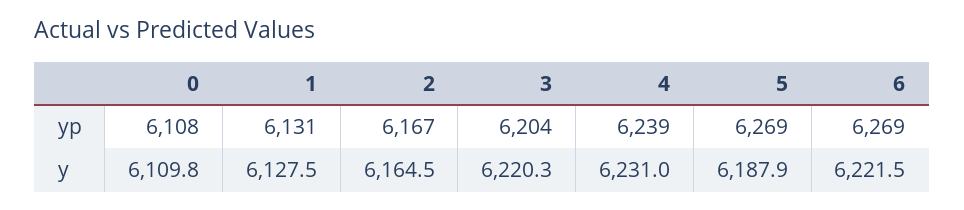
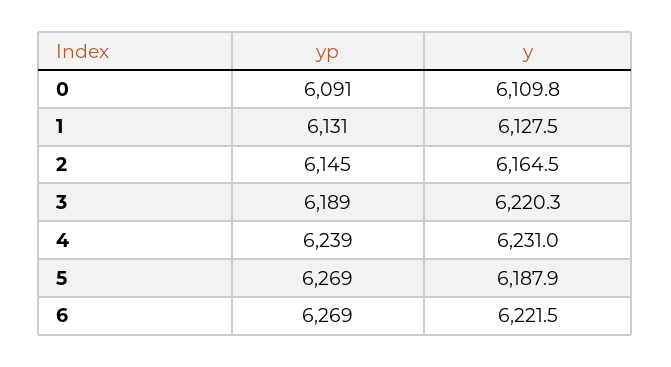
  {
    "0": {
-     "yp": 6108,
+     "yp": 6091,
      "y": 6109.8
    },
    "1": {
      "yp": 6131,
      "y": 6127.5
    },
    "2": {
-     "yp": 6167,
+     "yp": 6145,
      "y": 6164.5
    },
    "3": {
-     "yp": 6204,
+     "yp": 6189,
      "y": 6220.3
    },
    "4": {
      "yp": 6239,
      "y": 6231
    },
    "5": {
      "yp": 6269,
      "y": 6187.9
    },
    "6": {
      "yp": 6269,
      "y": 6221.5
    }
  }

